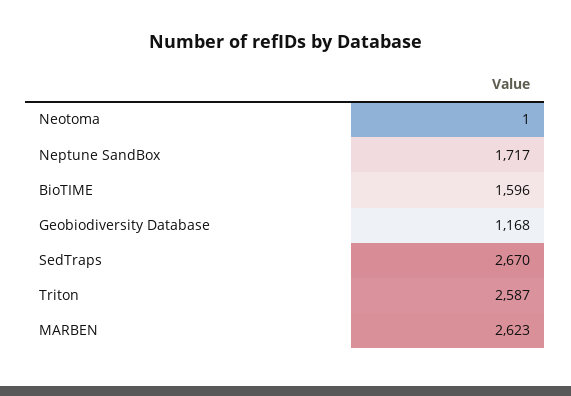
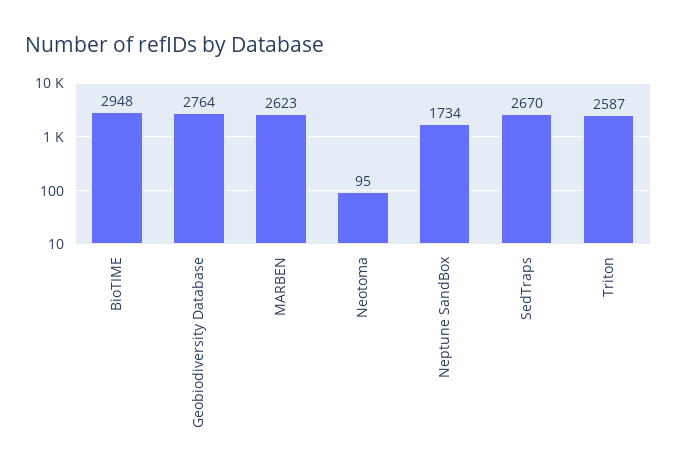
  {
-   "Neotoma": 1,
+   "Neotoma": 95,
-   "Neptune SandBox": 1717,
+   "Neptune SandBox": 1734,
-   "BioTIME": 1596,
+   "BioTIME": 2948,
-   "Geobiodiversity Database": 1168,
+   "Geobiodiversity Database": 2764,
    "SedTraps": 2670,
    "Triton": 2587,
    "MARBEN": 2623
  }

